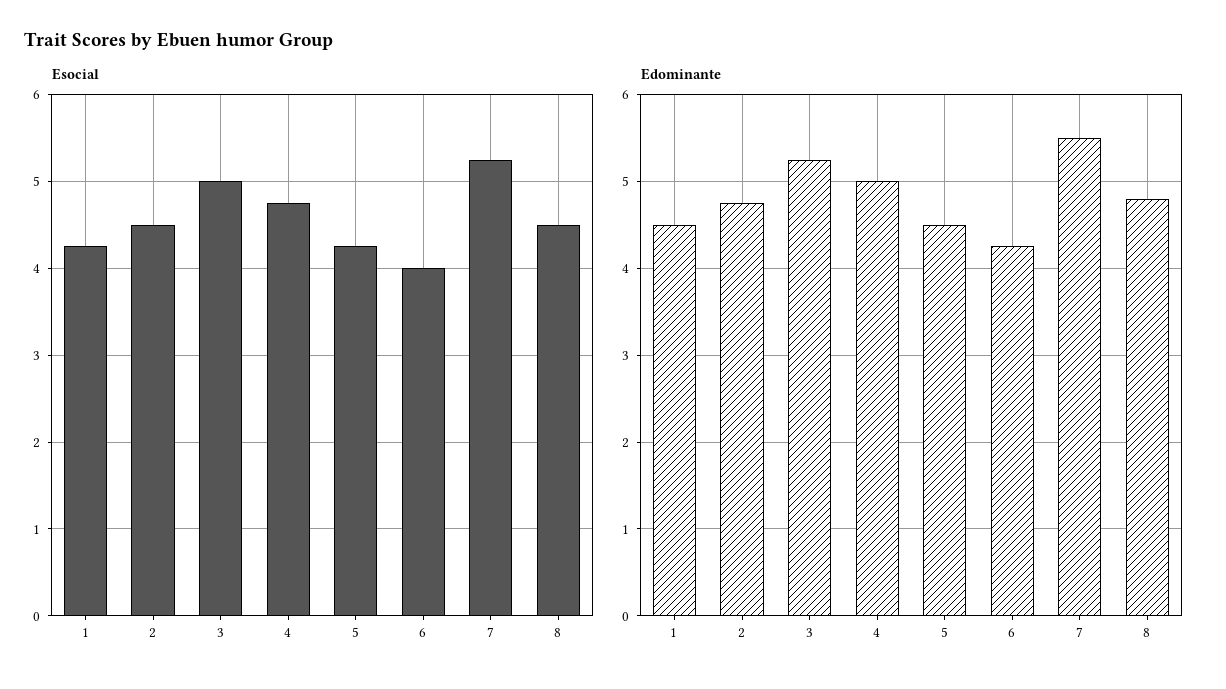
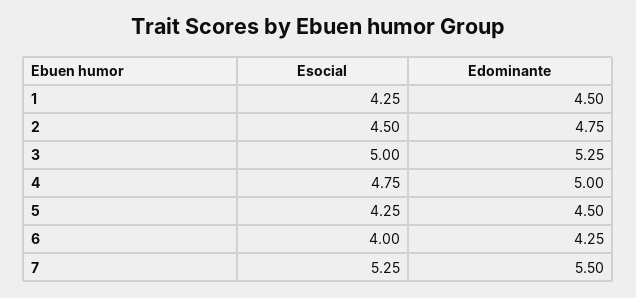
  {
    "Esocial": {
      "1": 4.25,
      "2": 4.5,
      "3": 5,
      "4": 4.75,
      "5": 4.25,
      "6": 4,
-     "7": 5.25,
+     "7": 5.25
-     "8": 4.5
    },
    "Edominante": {
      "1": 4.5,
      "2": 4.75,
      "3": 5.25,
      "4": 5,
      "5": 4.5,
      "6": 4.25,
-     "7": 5.5,
+     "7": 5.5
-     "8": 4.8
    }
  }

